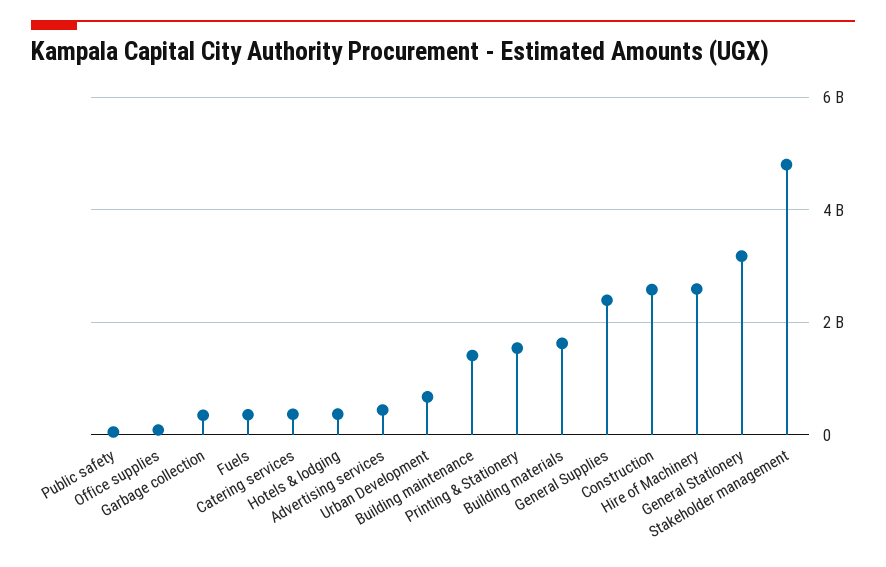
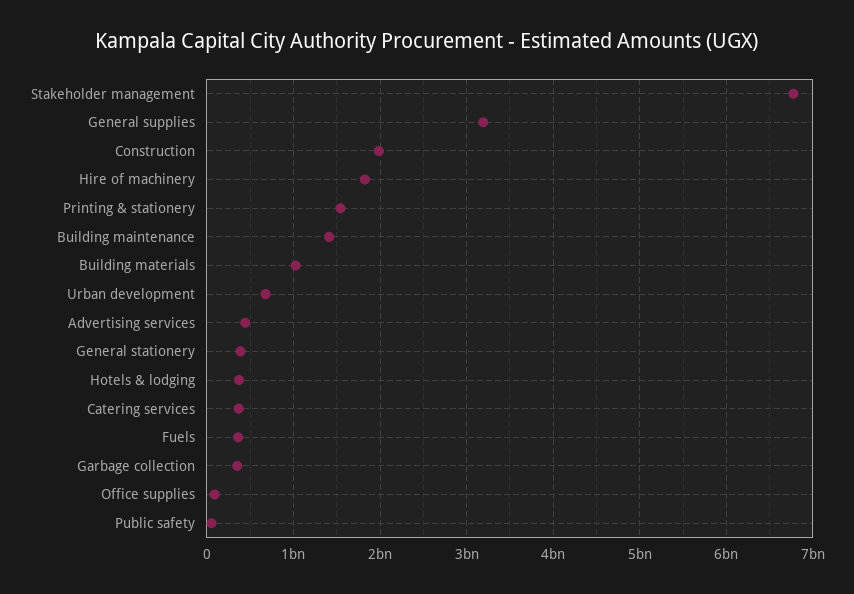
  {
    "Public safety": 100000000,
    "Office supplies": 100000000,
    "Garbage collection": 400000000,
    "Fuels": 400000000,
    "Catering services": 400000000,
    "Hotels & lodging": 400000000,
    "Advertising services": 400000000,
    "Urban Development": 700000000,
    "Building maintenance": 1400000000,
    "Printing & Stationery": 1500000000,
-   "Building materials": 1600000000,
+   "Building materials": 1000000000,
-   "General Supplies": 2400000000,
+   "General Supplies": 3200000000,
-   "Construction": 2600000000,
+   "Construction": 2000000000,
-   "Hire of Machinery": 2600000000,
+   "Hire of Machinery": 1800000000,
-   "General Stationery": 3200000000,
+   "General Stationery": 400000000,
-   "Stakeholder management": 4800000000
+   "Stakeholder management": 6800000000
  }

